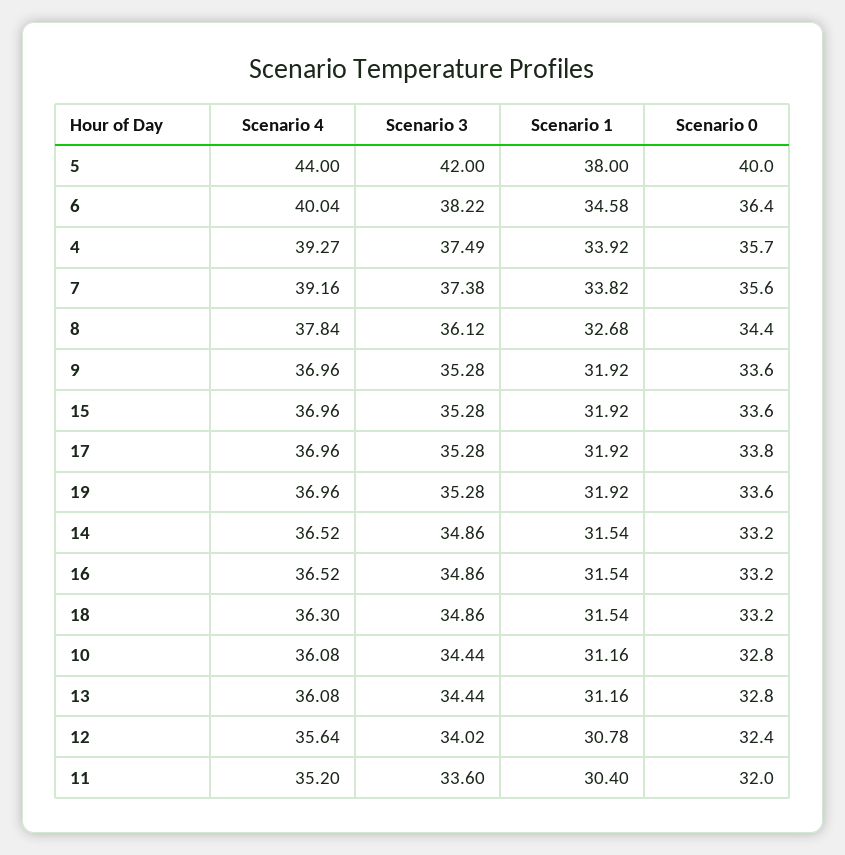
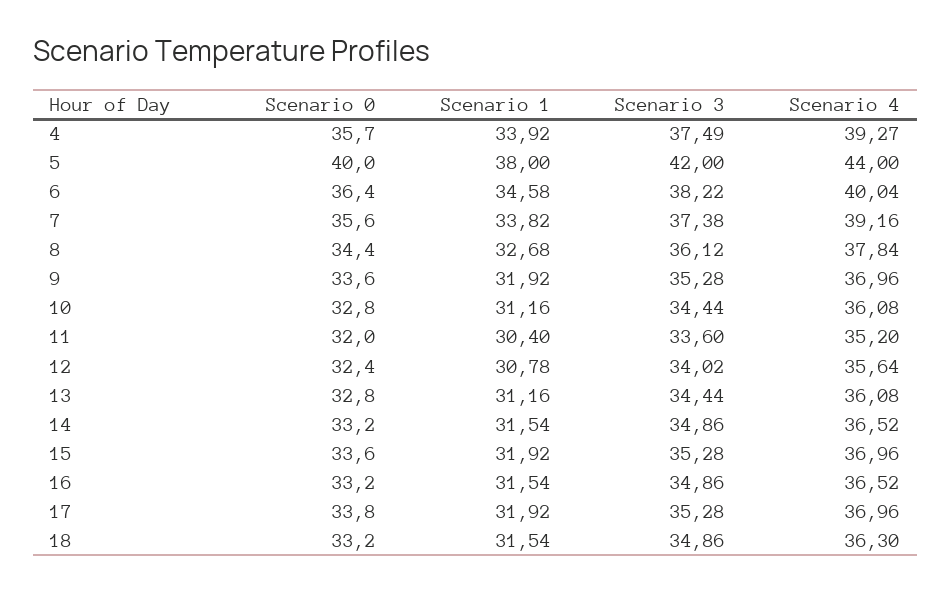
  {
    "Scenario 4": {
      "5": 44,
      "6": 40.04,
      "4": 39.27,
      "7": 39.16,
      "8": 37.84,
      "9": 36.96,
      "15": 36.96,
      "17": 36.96,
-     "19": 36.96,
      "14": 36.52,
      "16": 36.52,
      "18": 36.3,
      "10": 36.08,
      "13": 36.08,
      "12": 35.64,
      "11": 35.2
    },
    "Scenario 3": {
      "5": 42,
      "6": 38.22,
      "4": 37.49,
      "7": 37.38,
      "8": 36.12,
      "9": 35.28,
      "15": 35.28,
      "17": 35.28,
-     "19": 35.28,
      "14": 34.86,
      "16": 34.86,
      "18": 34.86,
      "10": 34.44,
      "13": 34.44,
      "12": 34.02,
      "11": 33.6
    },
    "Scenario 1": {
      "5": 38,
      "6": 34.58,
      "4": 33.92,
      "7": 33.82,
      "8": 32.68,
      "9": 31.92,
      "15": 31.92,
      "17": 31.92,
-     "19": 31.92,
      "14": 31.54,
      "16": 31.54,
      "18": 31.54,
      "10": 31.16,
      "13": 31.16,
      "12": 30.78,
      "11": 30.4
    },
    "Scenario 0": {
      "5": 40,
      "6": 36.4,
      "4": 35.7,
      "7": 35.6,
      "8": 34.4,
      "9": 33.6,
      "15": 33.6,
      "17": 33.8,
-     "19": 33.6,
      "14": 33.2,
      "16": 33.2,
      "18": 33.2,
      "10": 32.8,
      "13": 32.8,
      "12": 32.4,
      "11": 32
    }
  }

